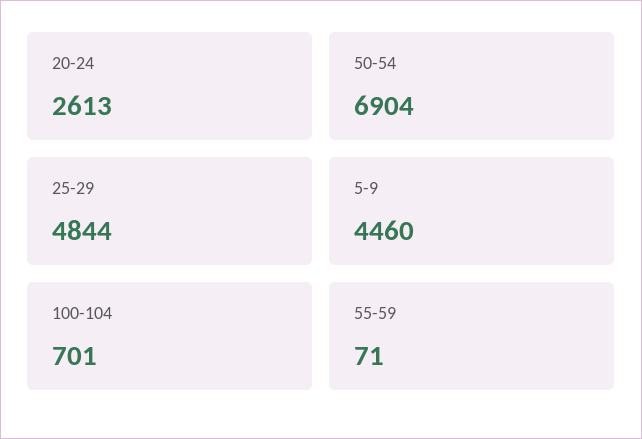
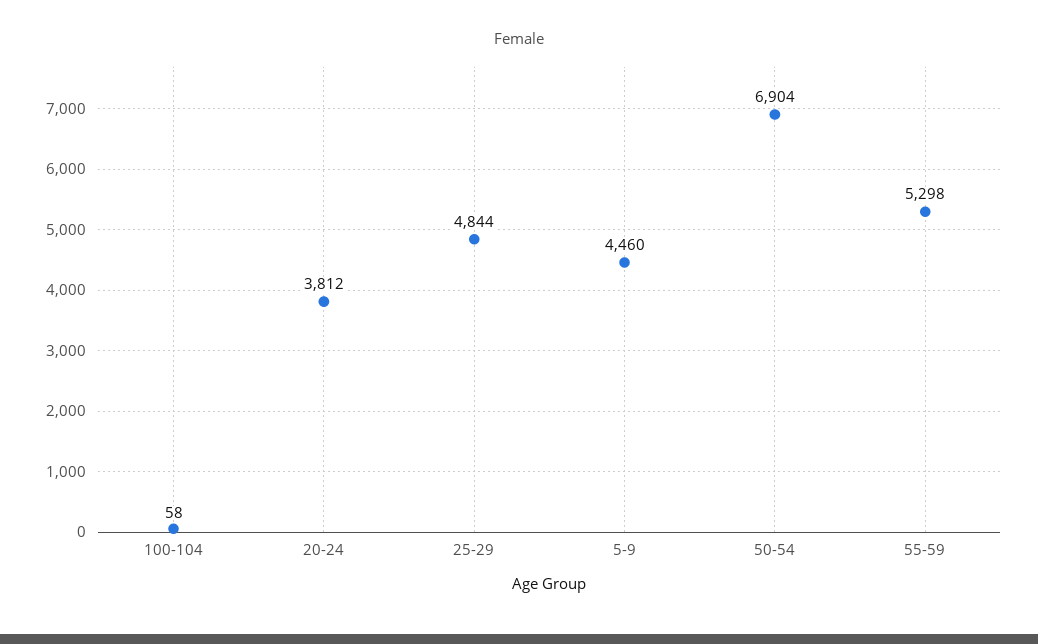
  {
-   "20-24": 2613,
+   "20-24": 3812,
    "50-54": 6904,
    "25-29": 4844,
    "5-9": 4460,
-   "100-104": 701,
+   "100-104": 58,
-   "55-59": 71
+   "55-59": 5298
  }

